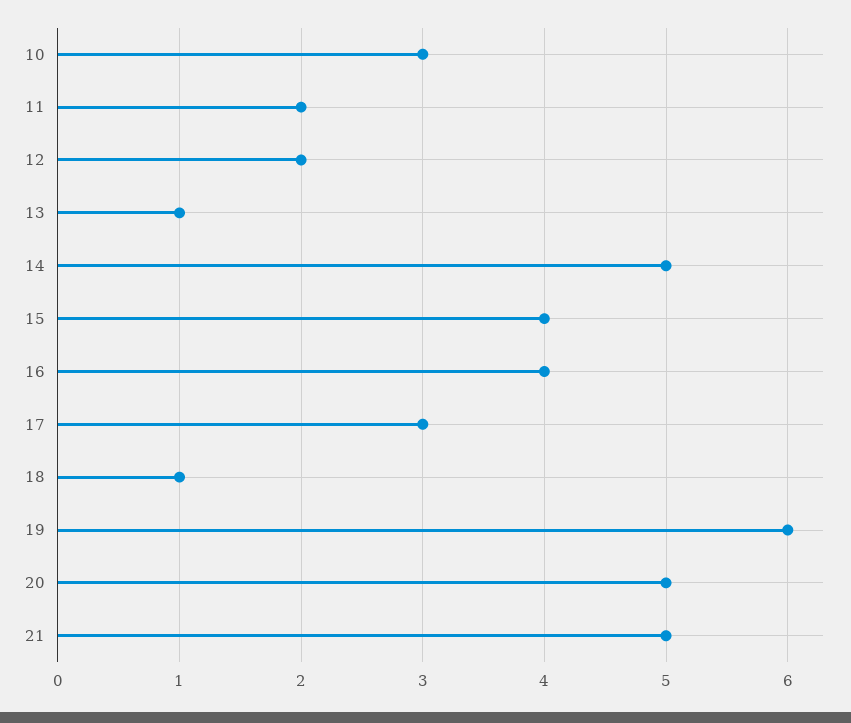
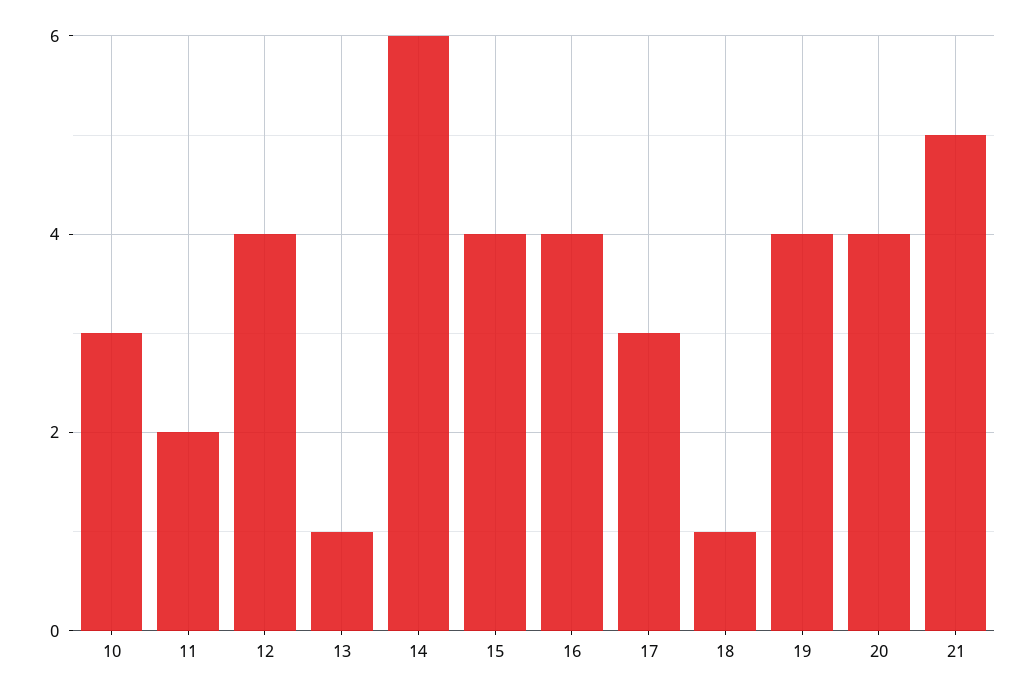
  {
    "10": 3,
    "11": 2,
-   "12": 2,
+   "12": 4,
    "13": 1,
-   "14": 5,
+   "14": 6,
    "15": 4,
    "16": 4,
    "17": 3,
    "18": 1,
-   "19": 6,
+   "19": 4,
-   "20": 5,
+   "20": 4,
    "21": 5
  }

